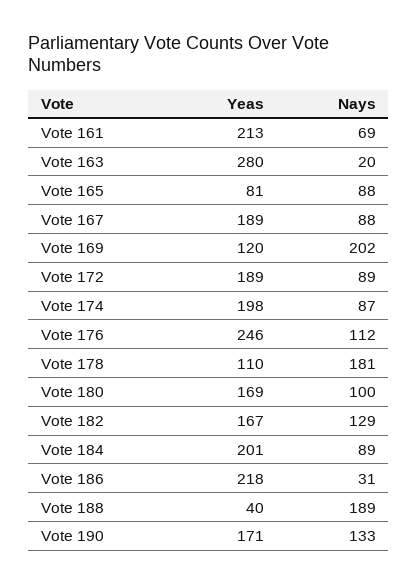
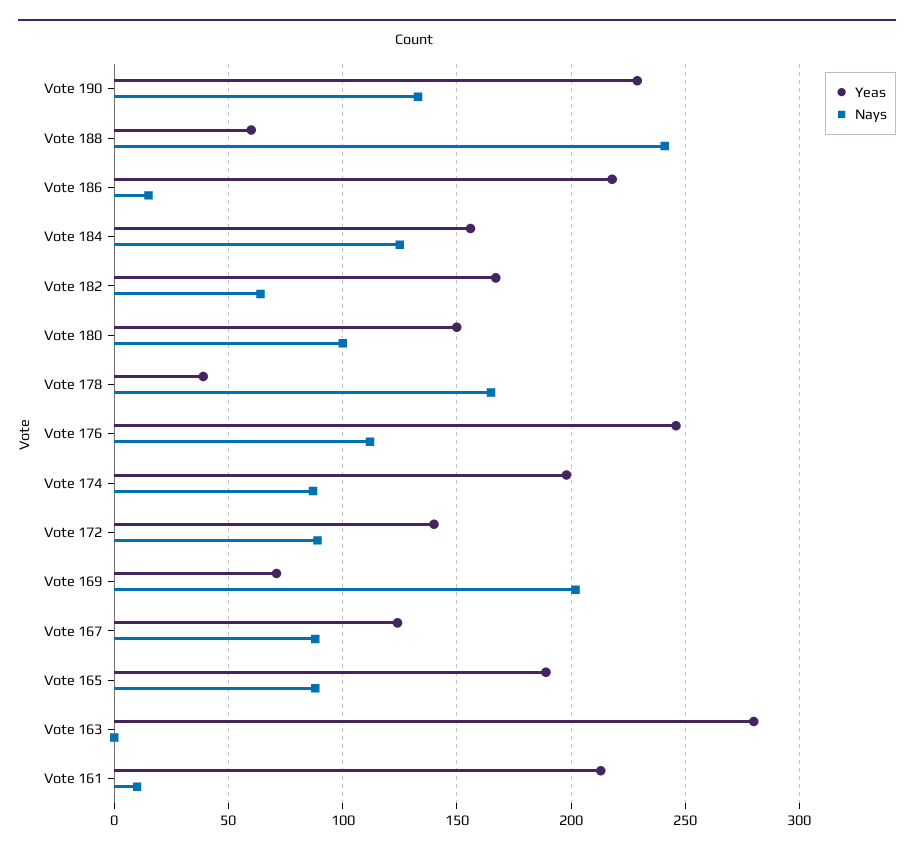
  {
    "Yeas": {
      "Vote 161": 213,
      "Vote 163": 280,
-     "Vote 165": 81,
+     "Vote 165": 190,
-     "Vote 167": 189,
+     "Vote 167": 125,
-     "Vote 169": 120,
+     "Vote 169": 70,
-     "Vote 172": 189,
+     "Vote 172": 140,
      "Vote 174": 198,
      "Vote 176": 246,
-     "Vote 178": 110,
+     "Vote 178": 40,
-     "Vote 180": 169,
+     "Vote 180": 150,
      "Vote 182": 167,
-     "Vote 184": 201,
+     "Vote 184": 155,
      "Vote 186": 218,
-     "Vote 188": 40,
+     "Vote 188": 60,
-     "Vote 190": 171
+     "Vote 190": 230
    },
    "Nays": {
-     "Vote 161": 69,
+     "Vote 161": 10,
-     "Vote 163": 20,
+     "Vote 163": 0,
      "Vote 165": 88,
      "Vote 167": 88,
      "Vote 169": 202,
      "Vote 172": 89,
      "Vote 174": 87,
      "Vote 176": 112,
-     "Vote 178": 181,
+     "Vote 178": 165,
      "Vote 180": 100,
-     "Vote 182": 129,
+     "Vote 182": 65,
-     "Vote 184": 89,
+     "Vote 184": 125,
-     "Vote 186": 31,
+     "Vote 186": 15,
-     "Vote 188": 189,
+     "Vote 188": 240,
      "Vote 190": 133
    }
  }

